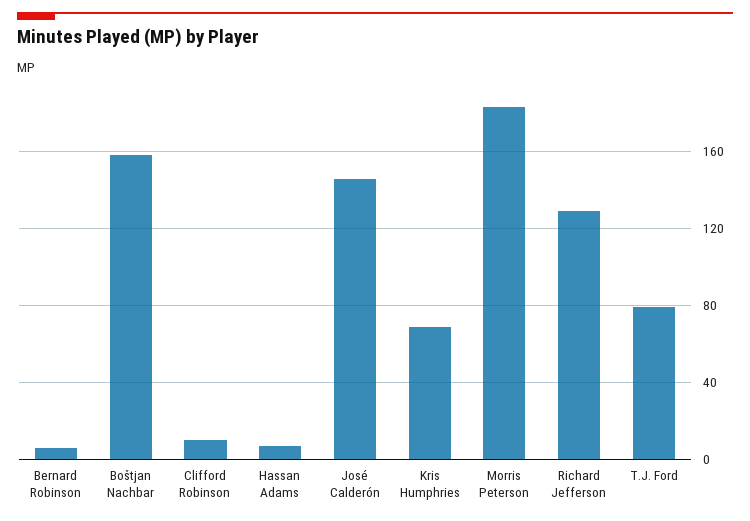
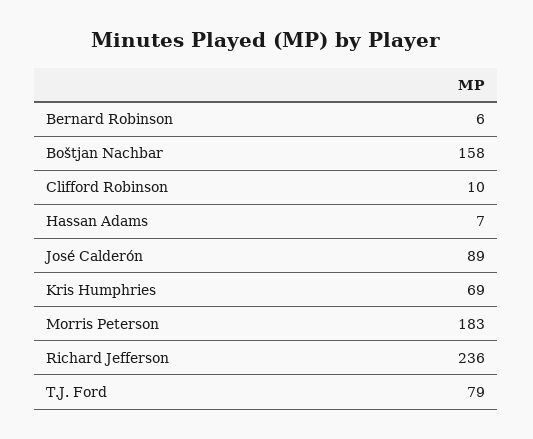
  {
    "Bernard Robinson": 6,
    "Boštjan Nachbar": 158,
    "Clifford Robinson": 10,
    "Hassan Adams": 7,
-   "José Calderón": 145,
+   "José Calderón": 89,
    "Kris Humphries": 69,
    "Morris Peterson": 183,
-   "Richard Jefferson": 130,
+   "Richard Jefferson": 236,
    "T.J. Ford": 79
  }

